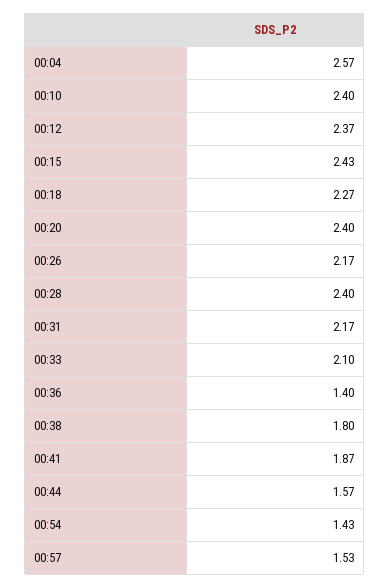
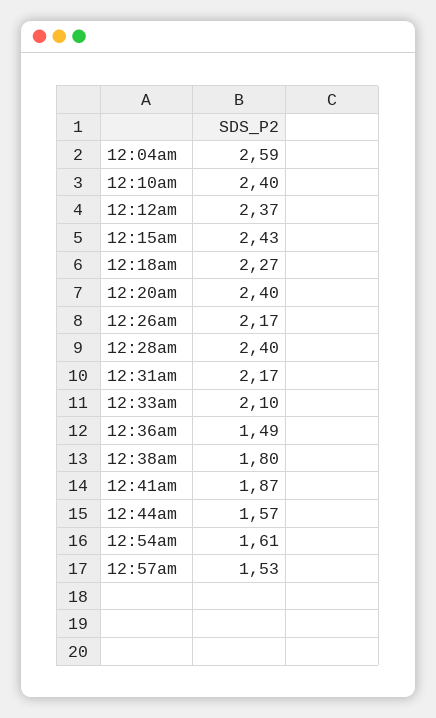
  {
-   "00:04": 2.57,
+   "00:04": 2.59,
    "00:10": 2.4,
    "00:12": 2.37,
    "00:15": 2.43,
    "00:18": 2.27,
    "00:20": 2.4,
    "00:26": 2.17,
    "00:28": 2.4,
    "00:31": 2.17,
    "00:33": 2.1,
-   "00:36": 1.4,
+   "00:36": 1.49,
    "00:38": 1.8,
    "00:41": 1.87,
    "00:44": 1.57,
-   "00:54": 1.43,
+   "00:54": 1.61,
    "00:57": 1.53
  }

